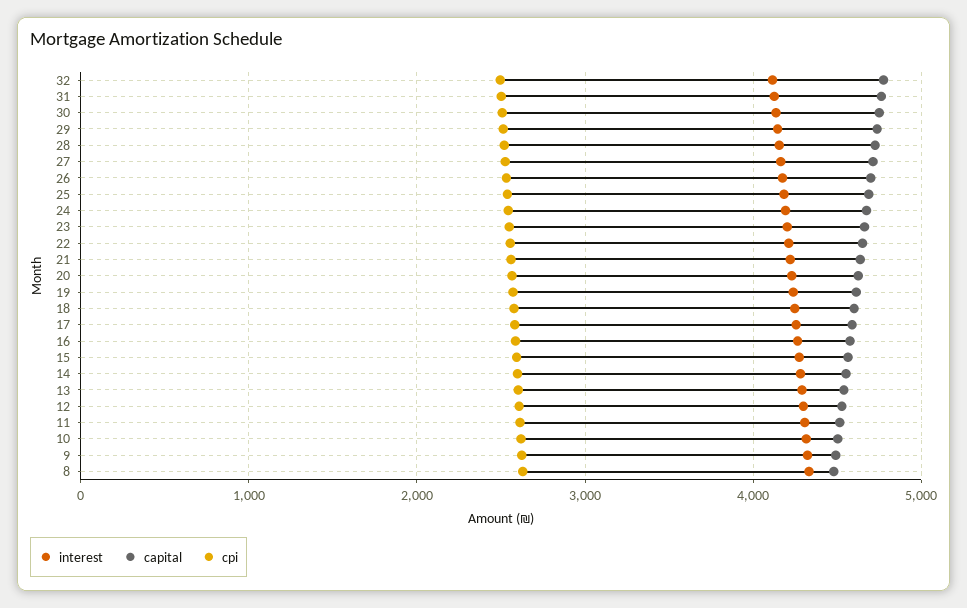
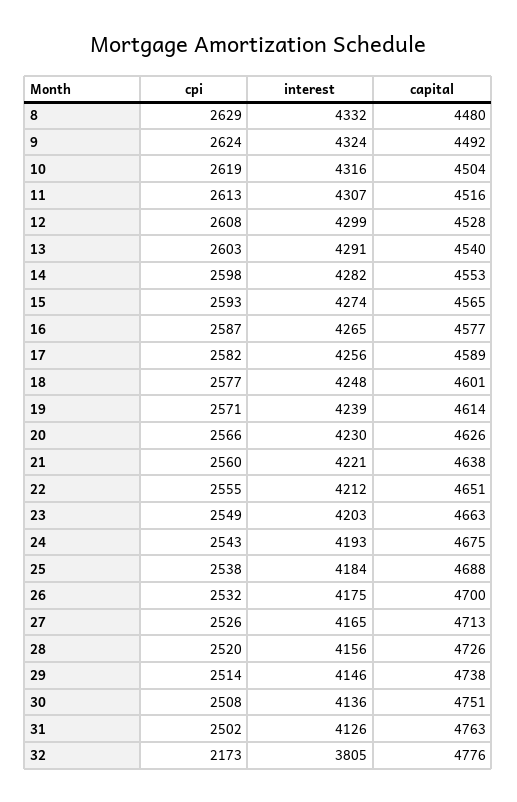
  {
    "interest": {
-     "32": 4100,
+     "32": 3805,
      "31": 4126,
      "30": 4136,
      "29": 4146,
      "28": 4156,
      "27": 4165,
      "26": 4175,
      "25": 4184,
      "24": 4193,
      "23": 4203,
      "22": 4212,
      "21": 4221,
      "20": 4230,
      "19": 4239,
      "18": 4248,
      "17": 4256,
      "16": 4265,
      "15": 4274,
      "14": 4282,
      "13": 4291,
      "12": 4299,
      "11": 4307,
      "10": 4316,
      "9": 4324,
      "8": 4332
    },
    "capital": {
      "32": 4776,
      "31": 4763,
      "30": 4751,
      "29": 4738,
      "28": 4726,
      "27": 4713,
      "26": 4700,
      "25": 4688,
      "24": 4675,
      "23": 4663,
      "22": 4651,
      "21": 4638,
      "20": 4626,
      "19": 4614,
      "18": 4601,
      "17": 4589,
      "16": 4577,
      "15": 4565,
      "14": 4553,
      "13": 4540,
      "12": 4528,
      "11": 4516,
      "10": 4504,
      "9": 4492,
      "8": 4480
    },
    "cpi": {
-     "32": 2500,
+     "32": 2173,
      "31": 2502,
      "30": 2508,
      "29": 2514,
      "28": 2520,
      "27": 2526,
      "26": 2532,
      "25": 2538,
      "24": 2543,
      "23": 2549,
      "22": 2555,
      "21": 2560,
      "20": 2566,
      "19": 2571,
      "18": 2577,
      "17": 2582,
      "16": 2587,
      "15": 2593,
      "14": 2598,
      "13": 2603,
      "12": 2608,
      "11": 2613,
      "10": 2619,
      "9": 2624,
      "8": 2629
    }
  }

